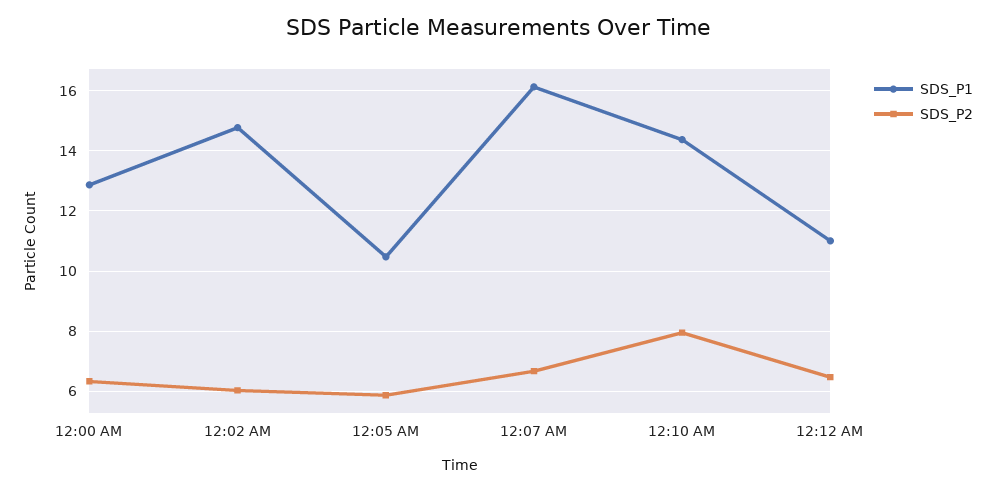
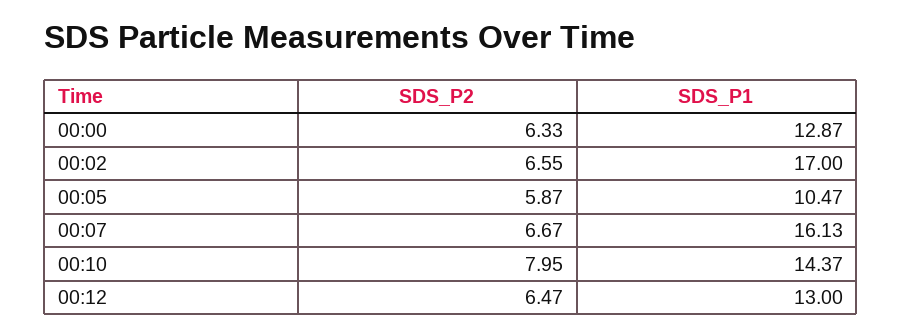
  {
    "SDS_P1": {
      "12:00 AM": 12.87,
-     "12:02 AM": 14.8,
+     "12:02 AM": 17,
      "12:05 AM": 10.47,
      "12:07 AM": 16.13,
      "12:10 AM": 14.37,
-     "12:12 AM": 11
+     "12:12 AM": 13
    },
    "SDS_P2": {
      "12:00 AM": 6.33,
-     "12:02 AM": 6,
+     "12:02 AM": 6.55,
      "12:05 AM": 5.87,
      "12:07 AM": 6.67,
      "12:10 AM": 7.95,
      "12:12 AM": 6.47
    }
  }

